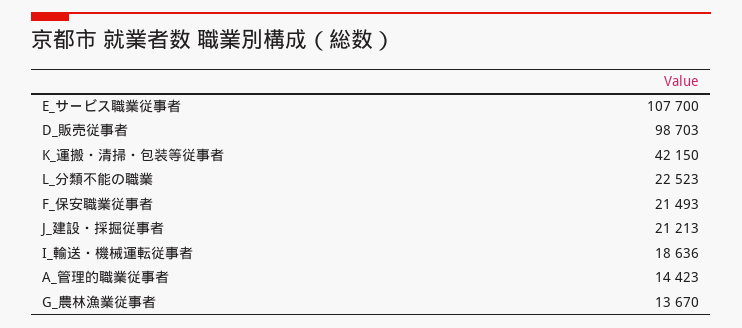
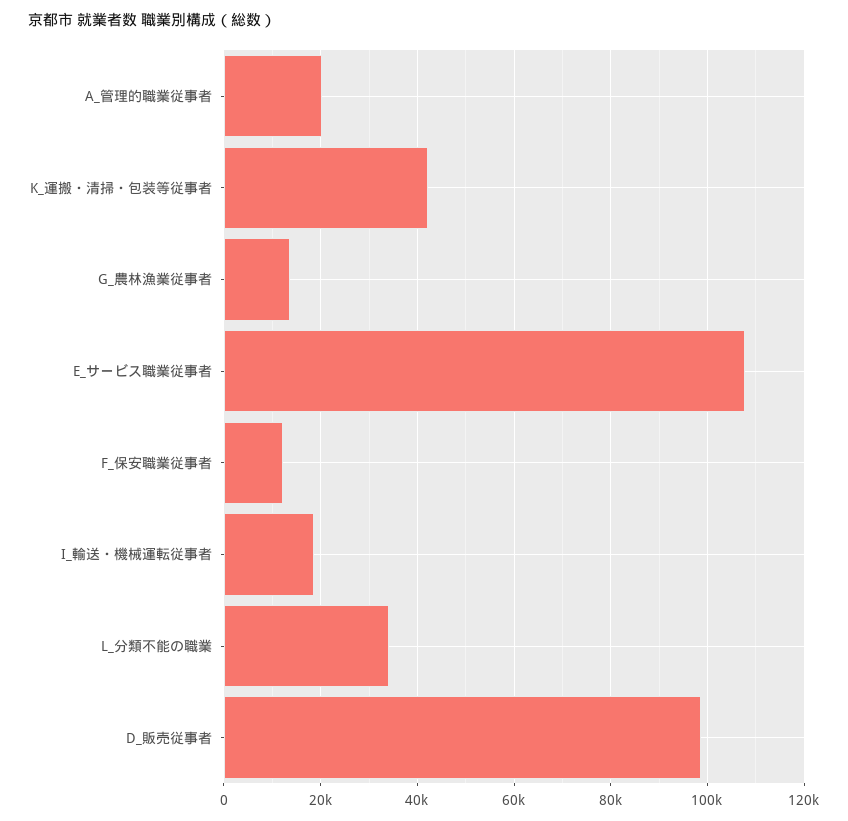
  {
    "E_サービス職業従事者": 107700,
    "D_販売従事者": 98703,
    "K_運搬・清掃・包装等従事者": 42150,
-   "L_分類不能の職業": 22523,
+   "L_分類不能の職業": 34000,
-   "F_保安職業従事者": 21493,
+   "F_保安職業従事者": 12000,
-   "J_建設・採掘従事者": 21213,
    "I_輸送・機械運転従事者": 18636,
-   "A_管理的職業従事者": 14423,
+   "A_管理的職業従事者": 20000,
    "G_農林漁業従事者": 13670
  }

